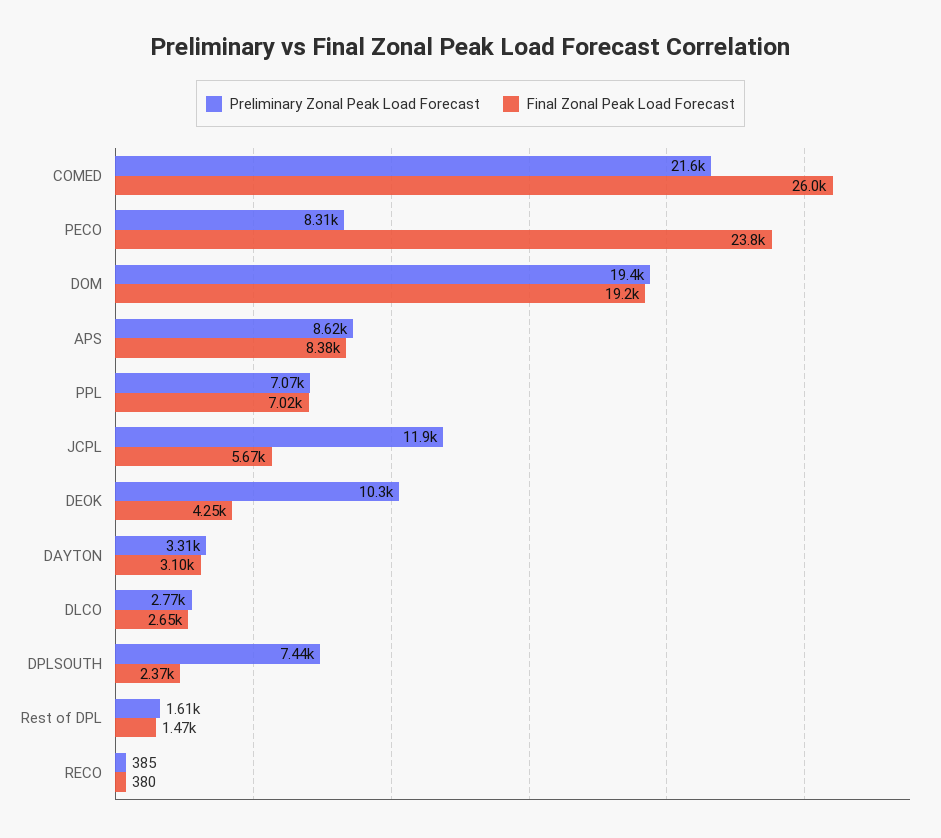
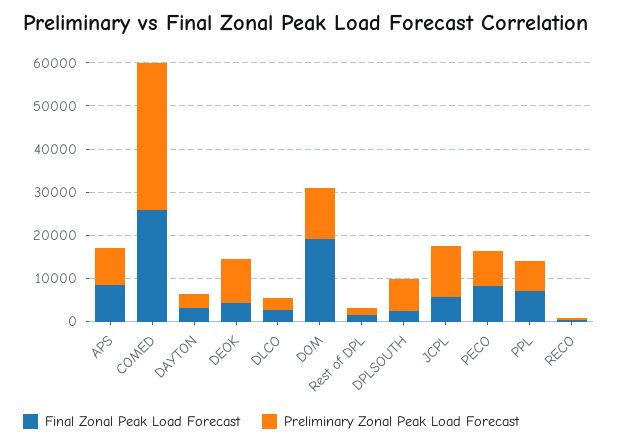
  {
    "Preliminary Zonal Peak Load Forecast": {
-     "COMED": 21600,
+     "COMED": 34000,
      "PECO": 8310,
-     "DOM": 19400,
+     "DOM": 12000,
      "APS": 8620,
      "PPL": 7070,
      "JCPL": 11900,
      "DEOK": 10300,
      "DAYTON": 3310,
      "DLCO": 2770,
      "DPLSOUTH": 7440,
      "Rest of DPL": 1610,
      "RECO": 385
    },
    "Final Zonal Peak Load Forecast": {
      "COMED": 26000,
-     "PECO": 23800,
+     "PECO": 8000,
      "DOM": 19200,
      "APS": 8380,
      "PPL": 7020,
      "JCPL": 5670,
      "DEOK": 4250,
      "DAYTON": 3100,
      "DLCO": 2650,
      "DPLSOUTH": 2370,
      "Rest of DPL": 1470,
      "RECO": 380
    }
  }

